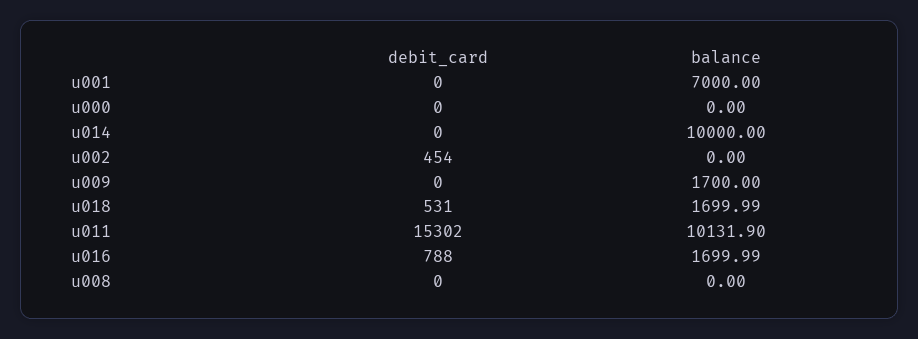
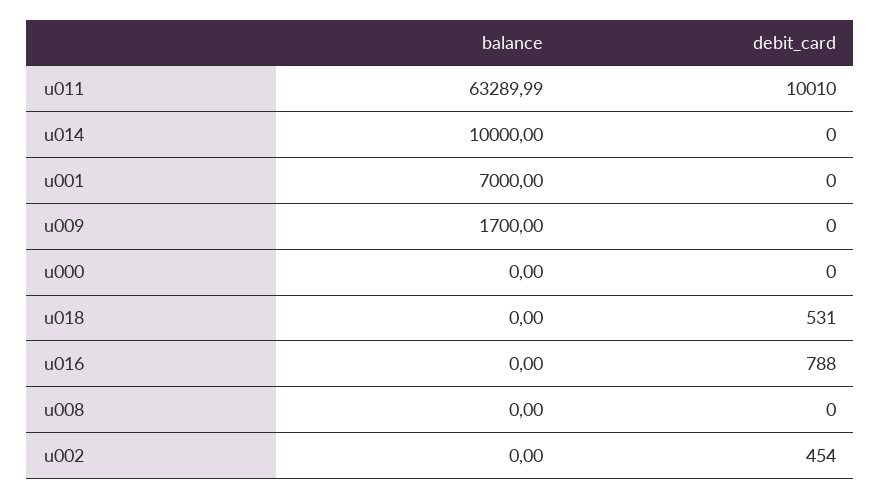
  {
    "debit_card": {
      "u001": 0,
      "u000": 0,
      "u014": 0,
      "u002": 454,
      "u009": 0,
      "u018": 531,
-     "u011": 15302,
+     "u011": 10010,
      "u016": 788,
      "u008": 0
    },
    "balance": {
      "u001": 7000,
      "u000": 0,
      "u014": 10000,
      "u002": 0,
      "u009": 1700,
-     "u018": 1699.99,
+     "u018": 0,
-     "u011": 10131.9,
+     "u011": 63289.99,
-     "u016": 1699.99,
+     "u016": 0,
      "u008": 0
    }
  }

